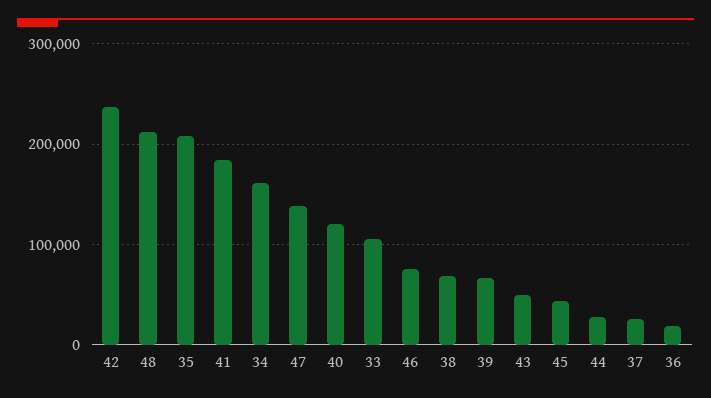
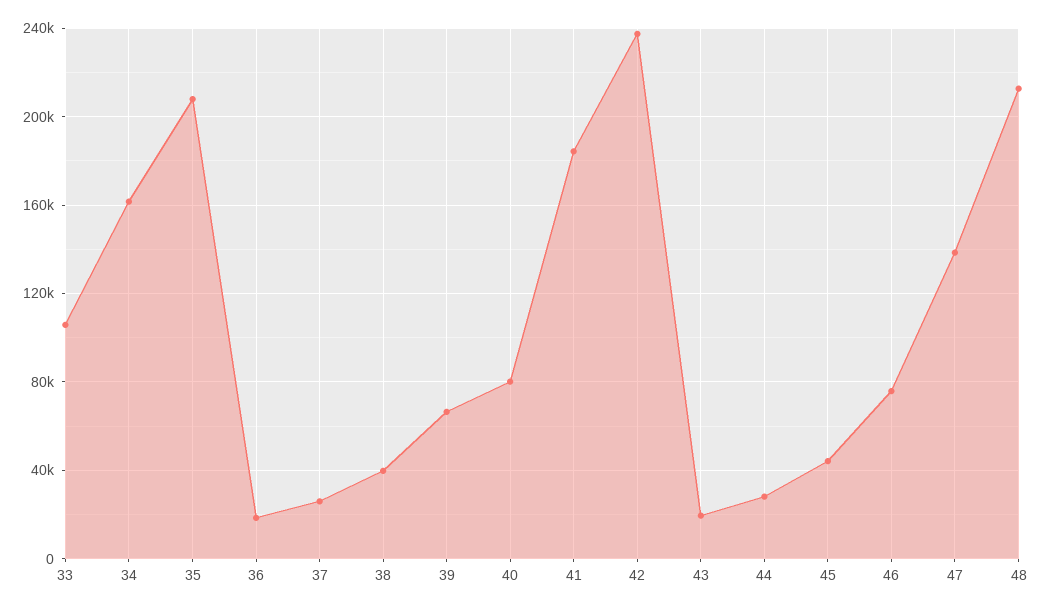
  {
    "42": 240000,
    "48": 215000,
    "35": 210000,
    "41": 185000,
    "34": 160000,
    "47": 140000,
-   "40": 120000,
+   "40": 80000,
    "33": 105000,
    "46": 75000,
-   "38": 70000,
+   "38": 40000,
    "39": 65000,
-   "43": 50000,
+   "43": 20000,
    "45": 45000,
    "44": 30000,
    "37": 25000,
    "36": 20000
  }

